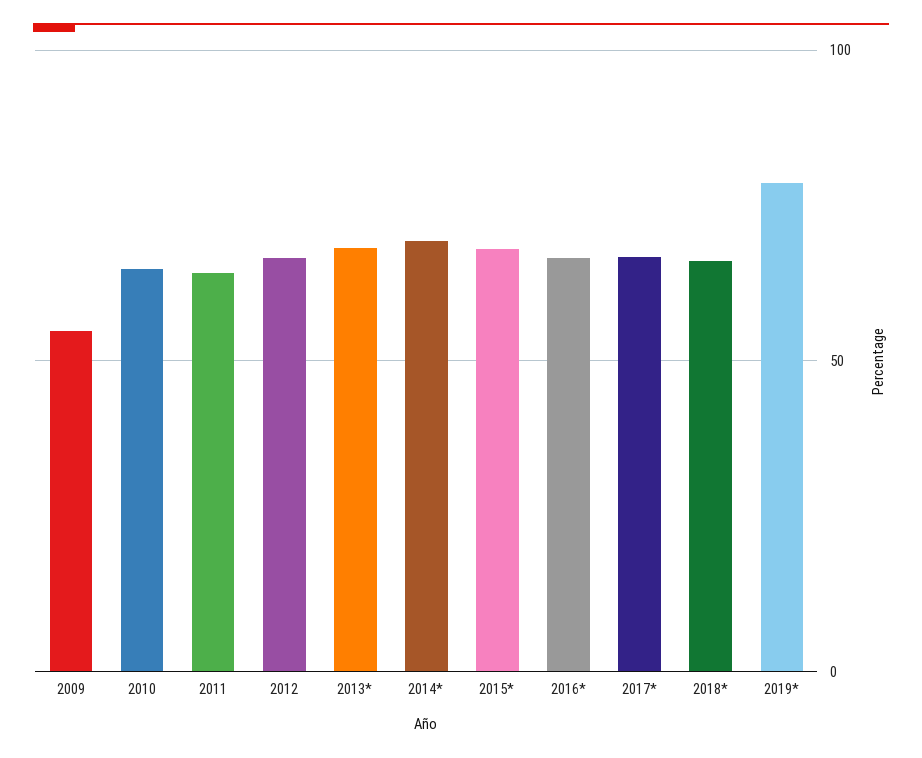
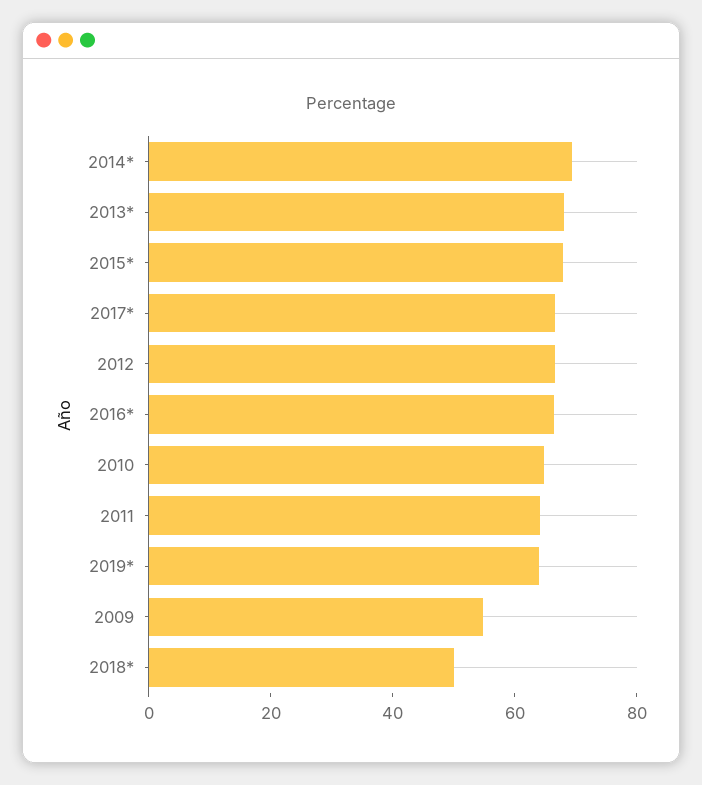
  {
    "2009": 55,
    "2010": 65,
    "2011": 65,
    "2012": 65,
    "2013*": 70,
    "2014*": 70,
    "2015*": 70,
    "2016*": 65,
    "2017*": 65,
-   "2018*": 65,
+   "2018*": 50,
-   "2019*": 80
+   "2019*": 65
  }

